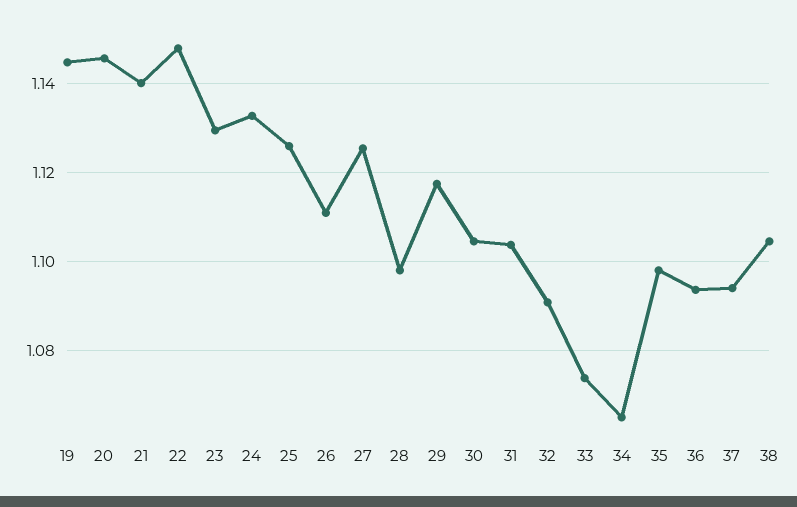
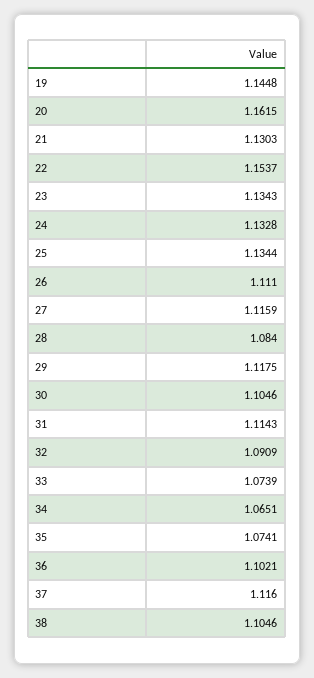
  {
    "19": 1.1448,
-   "20": 1.146,
+   "20": 1.1615,
-   "21": 1.14,
+   "21": 1.1303,
-   "22": 1.148,
+   "22": 1.1537,
-   "23": 1.13,
+   "23": 1.1343,
    "24": 1.1328,
-   "25": 1.126,
+   "25": 1.1344,
    "26": 1.111,
-   "27": 1.126,
+   "27": 1.1159,
-   "28": 1.098,
+   "28": 1.084,
    "29": 1.1175,
    "30": 1.1046,
-   "31": 1.104,
+   "31": 1.1143,
    "32": 1.0909,
    "33": 1.0739,
    "34": 1.0651,
-   "35": 1.098,
+   "35": 1.0741,
-   "36": 1.094,
+   "36": 1.1021,
-   "37": 1.094,
+   "37": 1.116,
    "38": 1.1046
  }

